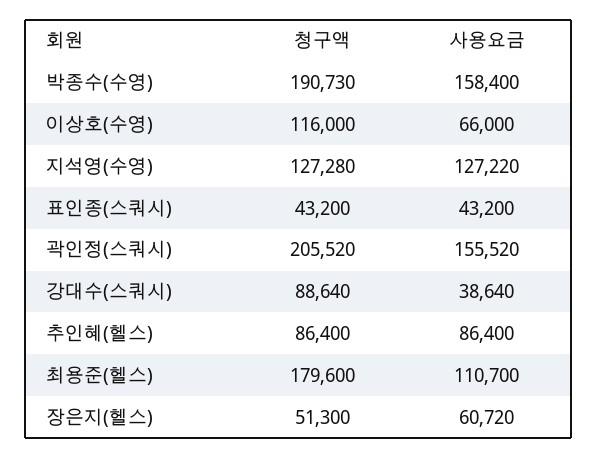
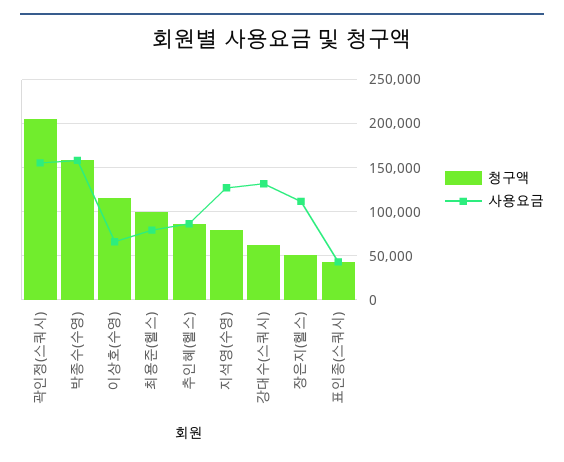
  {
    "청구액": {
-     "박종수(수영)": 190730,
+     "박종수(수영)": 160000,
      "이상호(수영)": 116000,
-     "지석영(수영)": 127280,
+     "지석영(수영)": 80000,
      "표인종(스쿼시)": 43200,
      "곽인정(스쿼시)": 205520,
-     "강대수(스쿼시)": 88640,
+     "강대수(스쿼시)": 60000,
      "추인혜(헬스)": 86400,
-     "최용준(헬스)": 179600,
+     "최용준(헬스)": 100000,
      "장은지(헬스)": 51300
    },
    "사용요금": {
      "박종수(수영)": 158400,
      "이상호(수영)": 66000,
      "지석영(수영)": 127220,
      "표인종(스쿼시)": 43200,
      "곽인정(스쿼시)": 155520,
-     "강대수(스쿼시)": 38640,
+     "강대수(스쿼시)": 130000,
      "추인혜(헬스)": 86400,
-     "최용준(헬스)": 110700,
+     "최용준(헬스)": 80000,
-     "장은지(헬스)": 60720
+     "장은지(헬스)": 110000
    }
  }

